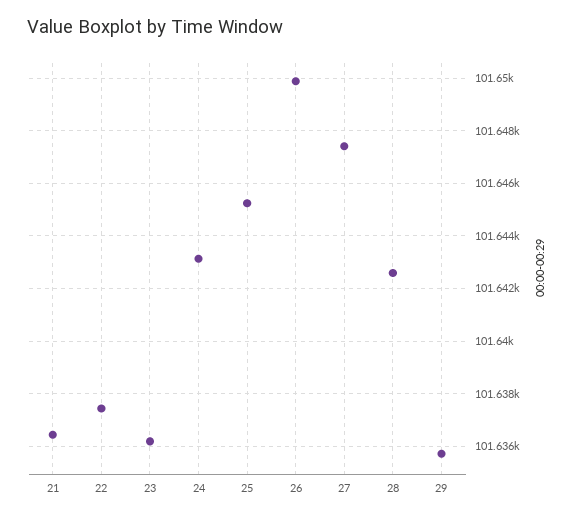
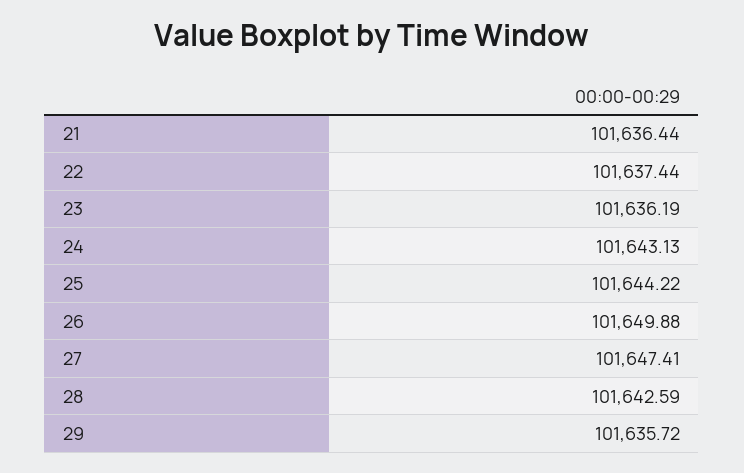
  {
    "21": 101636.44,
    "22": 101637.44,
    "23": 101636.19,
    "24": 101643.13,
-   "25": 101645.25,
+   "25": 101644.22,
    "26": 101649.88,
    "27": 101647.41,
    "28": 101642.59,
    "29": 101635.72
  }

